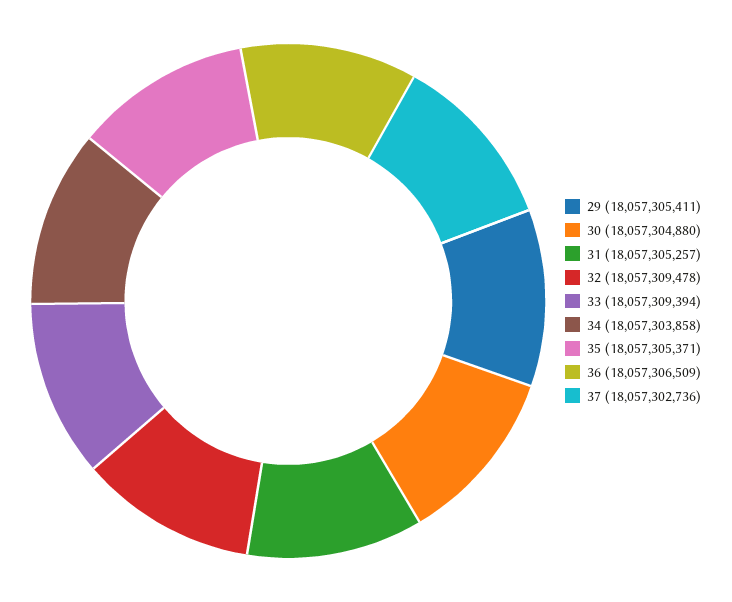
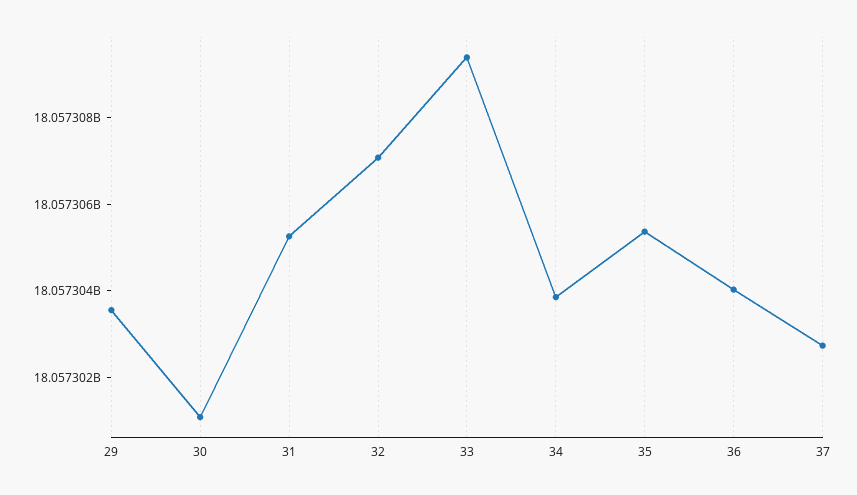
  {
-   "29": 18057305411,
+   "29": 18057303500,
-   "30": 18057304880,
+   "30": 18057301000,
    "31": 18057305257,
-   "32": 18057309478,
+   "32": 18057307000,
    "33": 18057309394,
    "34": 18057303858,
    "35": 18057305371,
-   "36": 18057306509,
+   "36": 18057304000,
    "37": 18057302736
  }

